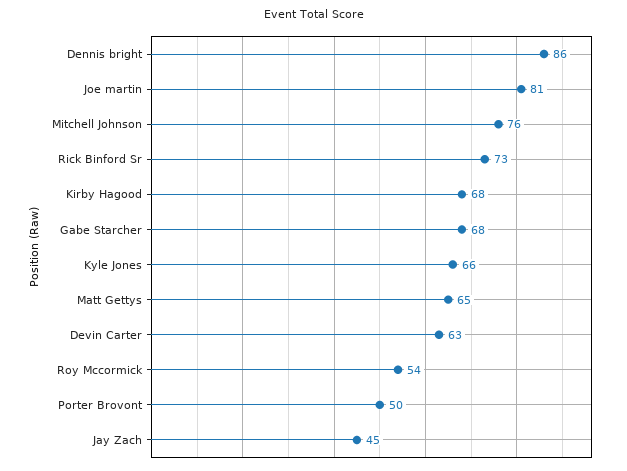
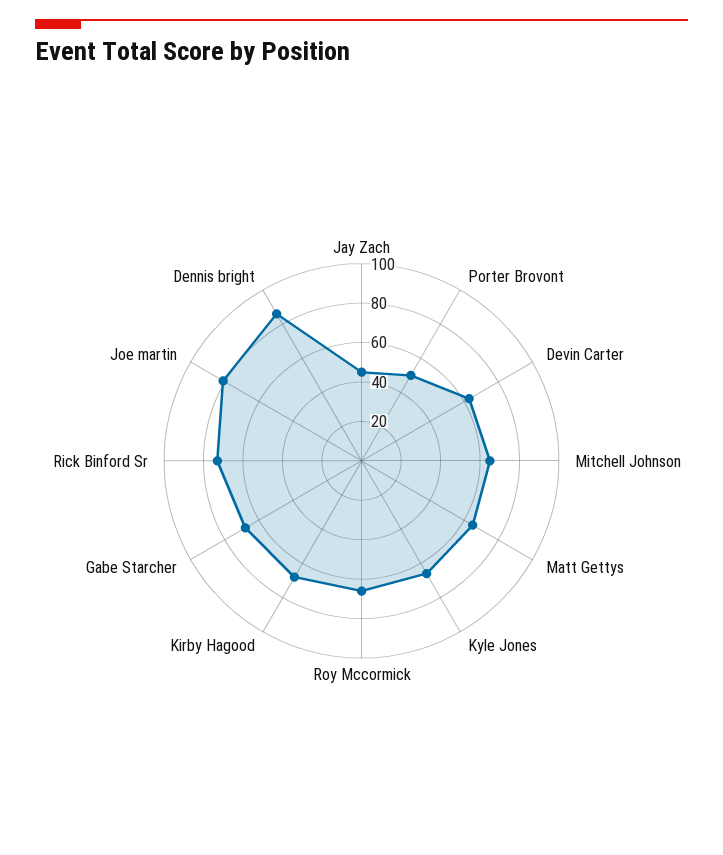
  {
    "Dennis bright": 86,
    "Joe martin": 81,
-   "Mitchell Johnson": 76,
+   "Mitchell Johnson": 65,
    "Rick Binford Sr": 73,
    "Kirby Hagood": 68,
    "Gabe Starcher": 68,
    "Kyle Jones": 66,
    "Matt Gettys": 65,
    "Devin Carter": 63,
-   "Roy Mccormick": 54,
+   "Roy Mccormick": 65,
    "Porter Brovont": 50,
    "Jay Zach": 45
  }

